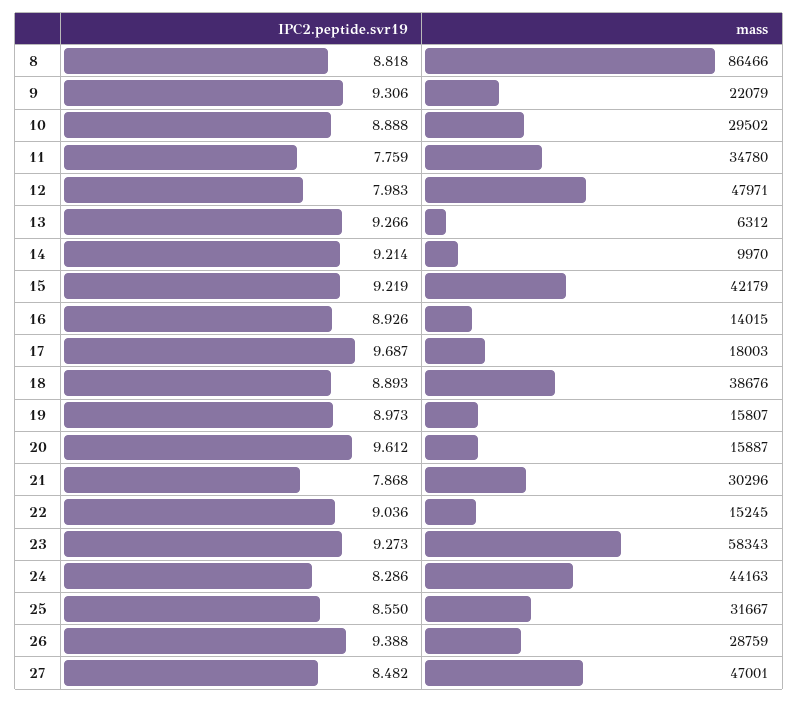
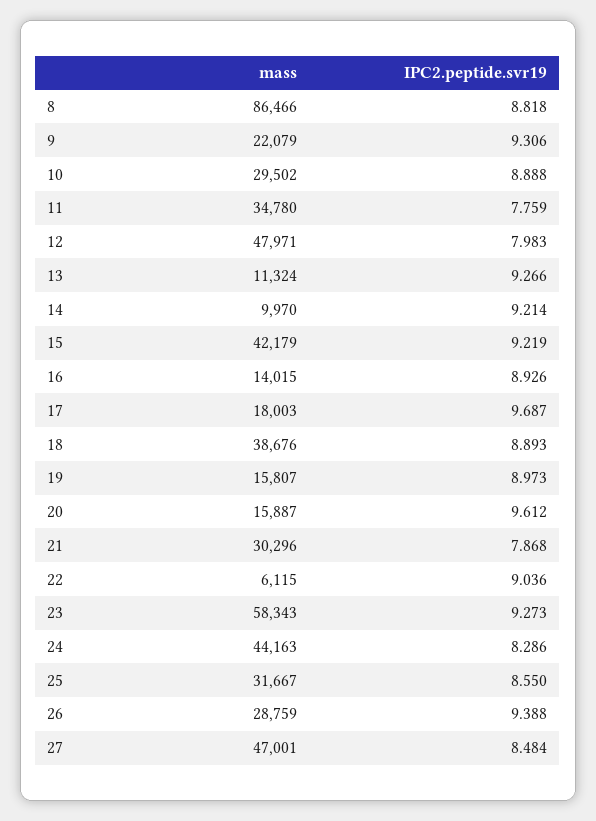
  {
    "IPC2.peptide.svr19": {
      "8": 8.818,
      "9": 9.306,
      "10": 8.888,
      "11": 7.759,
      "12": 7.983,
      "13": 9.266,
      "14": 9.214,
      "15": 9.219,
      "16": 8.926,
      "17": 9.687,
      "18": 8.893,
      "19": 8.973,
      "20": 9.612,
      "21": 7.868,
      "22": 9.036,
      "23": 9.273,
      "24": 8.286,
      "25": 8.55,
      "26": 9.388,
-     "27": 8.482
+     "27": 8.484
    },
    "mass": {
      "8": 86466,
      "9": 22079,
      "10": 29502,
      "11": 34780,
      "12": 47971,
-     "13": 6312,
+     "13": 11324,
      "14": 9970,
      "15": 42179,
      "16": 14015,
      "17": 18003,
      "18": 38676,
      "19": 15807,
      "20": 15887,
      "21": 30296,
-     "22": 15245,
+     "22": 6115,
      "23": 58343,
      "24": 44163,
      "25": 31667,
      "26": 28759,
      "27": 47001
    }
  }

